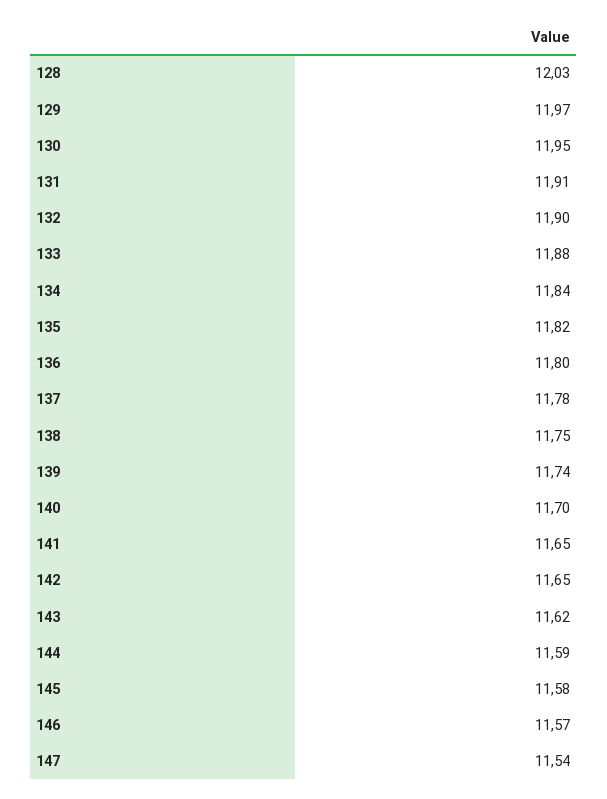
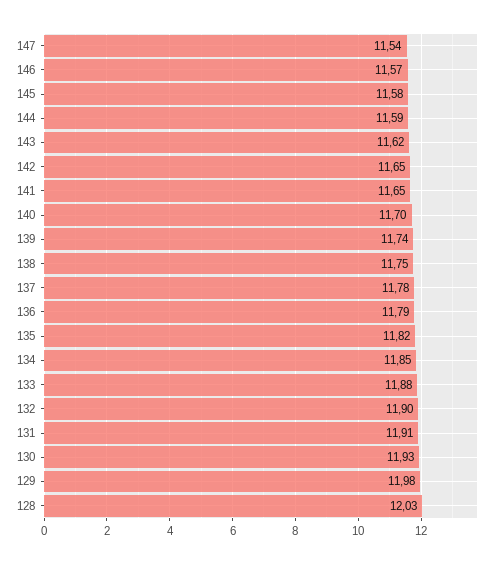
  {
    "128": 12.03,
-   "129": 11.97,
+   "129": 11.98,
-   "130": 11.95,
+   "130": 11.93,
    "131": 11.91,
    "132": 11.9,
    "133": 11.88,
-   "134": 11.84,
+   "134": 11.85,
    "135": 11.82,
-   "136": 11.8,
+   "136": 11.79,
    "137": 11.78,
    "138": 11.75,
    "139": 11.74,
    "140": 11.7,
    "141": 11.65,
    "142": 11.65,
    "143": 11.62,
    "144": 11.59,
    "145": 11.58,
    "146": 11.57,
    "147": 11.54
  }

